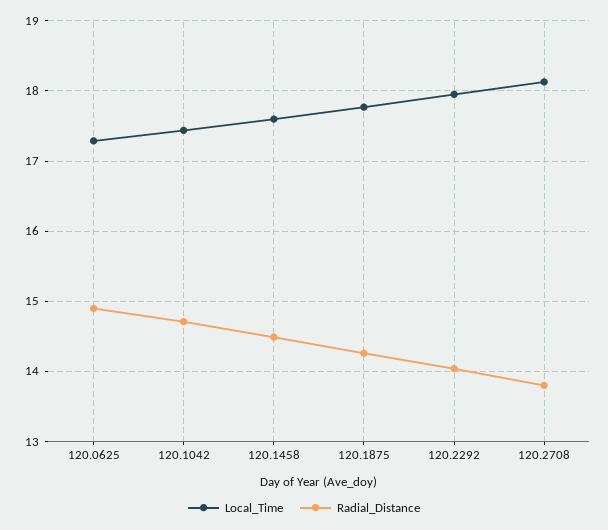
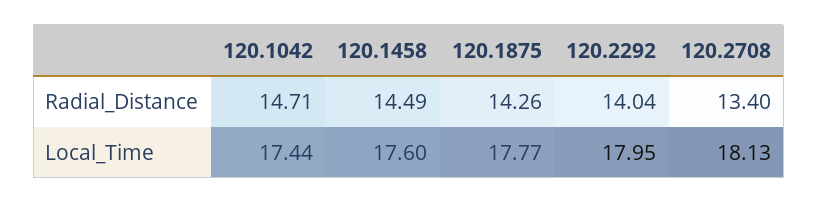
  {
    "Local_Time": {
-     "120.0625": 17.3,
      "120.1042": 17.44,
      "120.1458": 17.6,
      "120.1875": 17.77,
      "120.2292": 17.95,
      "120.2708": 18.13
    },
    "Radial_Distance": {
-     "120.0625": 14.9,
      "120.1042": 14.71,
      "120.1458": 14.49,
      "120.1875": 14.26,
      "120.2292": 14.04,
-     "120.2708": 13.8
+     "120.2708": 13.4
    }
  }

